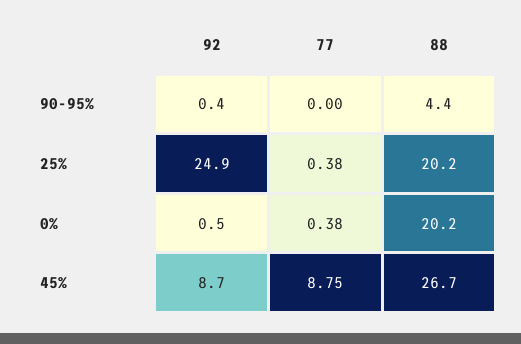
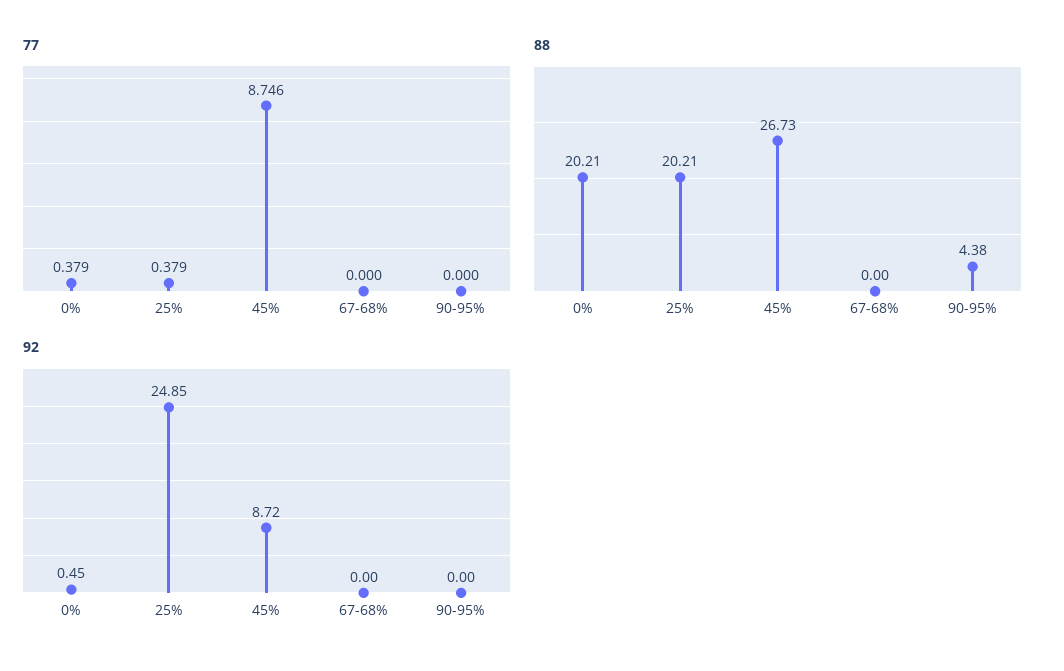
  {
    "92": {
-     "90-95%": 0.4,
+     "90-95%": 0,
      "25%": 24.85,
      "0%": 0.45,
-     "45%": 8.72
+     "45%": 8.72,
+     "67-68%": 0
    },
    "77": {
      "90-95%": 0,
      "25%": 0.379,
      "0%": 0.379,
-     "45%": 8.746
+     "45%": 8.746,
+     "67-68%": 0
    },
    "88": {
      "90-95%": 4.38,
      "25%": 20.21,
      "0%": 20.21,
-     "45%": 26.73
+     "45%": 26.73,
+     "67-68%": 0
    }
  }

